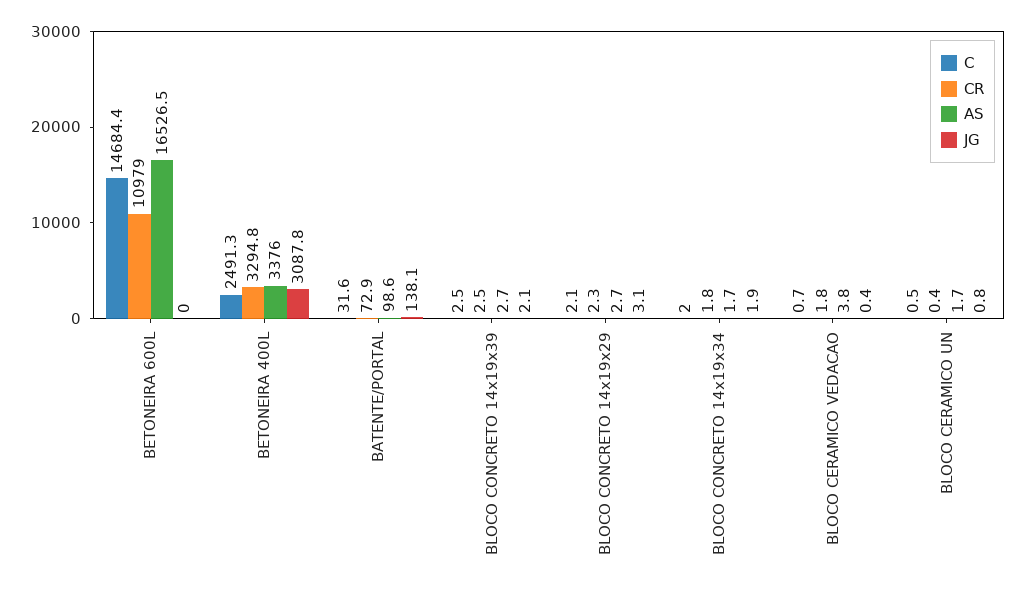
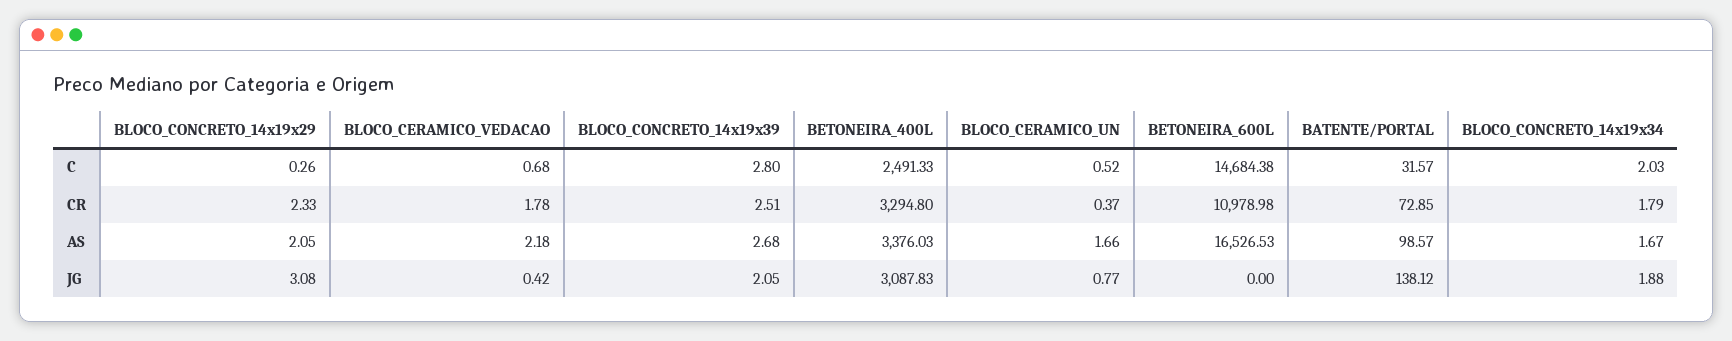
  {
    "C": {
      "BETONEIRA 600L": 14684.38,
      "BETONEIRA 400L": 2491.33,
      "BATENTE/PORTAL": 31.57,
-     "BLOCO CONCRETO 14x19x39": 2.5,
+     "BLOCO CONCRETO 14x19x39": 2.8,
-     "BLOCO CONCRETO 14x19x29": 2.1,
+     "BLOCO CONCRETO 14x19x29": 0.26,
      "BLOCO CONCRETO 14x19x34": 2.03,
      "BLOCO CERAMICO VEDACAO": 0.68,
      "BLOCO CERAMICO UN": 0.52
    },
    "CR": {
      "BETONEIRA 600L": 10978.98,
      "BETONEIRA 400L": 3294.8,
      "BATENTE/PORTAL": 72.85,
      "BLOCO CONCRETO 14x19x39": 2.51,
      "BLOCO CONCRETO 14x19x29": 2.33,
      "BLOCO CONCRETO 14x19x34": 1.79,
      "BLOCO CERAMICO VEDACAO": 1.78,
      "BLOCO CERAMICO UN": 0.37
    },
    "AS": {
      "BETONEIRA 600L": 16526.53,
      "BETONEIRA 400L": 3376.03,
      "BATENTE/PORTAL": 98.57,
      "BLOCO CONCRETO 14x19x39": 2.68,
-     "BLOCO CONCRETO 14x19x29": 2.7,
+     "BLOCO CONCRETO 14x19x29": 2.05,
      "BLOCO CONCRETO 14x19x34": 1.67,
-     "BLOCO CERAMICO VEDACAO": 3.8,
+     "BLOCO CERAMICO VEDACAO": 2.18,
      "BLOCO CERAMICO UN": 1.66
    },
    "JG": {
      "BETONEIRA 600L": 0,
      "BETONEIRA 400L": 3087.83,
      "BATENTE/PORTAL": 138.12,
      "BLOCO CONCRETO 14x19x39": 2.05,
      "BLOCO CONCRETO 14x19x29": 3.08,
      "BLOCO CONCRETO 14x19x34": 1.88,
      "BLOCO CERAMICO VEDACAO": 0.42,
      "BLOCO CERAMICO UN": 0.77
    }
  }

